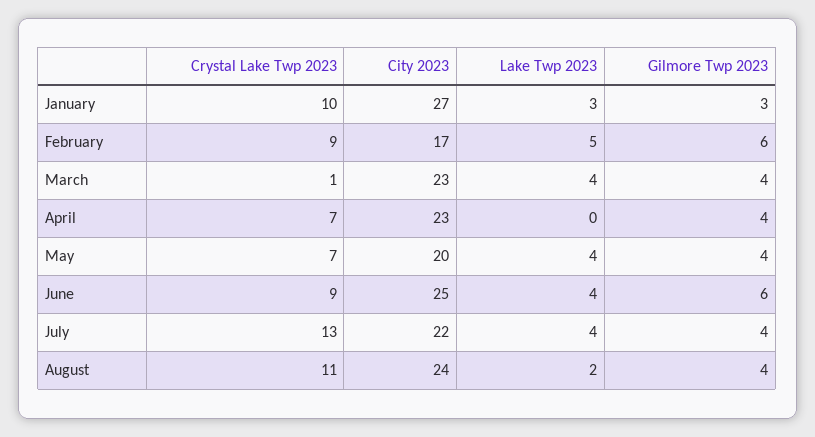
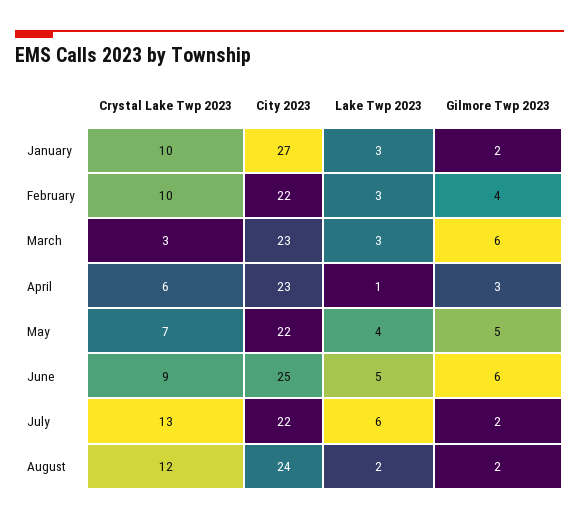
  {
    "Crystal Lake Twp 2023": {
      "January": 10,
-     "February": 9,
+     "February": 10,
-     "March": 1,
+     "March": 3,
-     "April": 7,
+     "April": 6,
      "May": 7,
      "June": 9,
      "July": 13,
-     "August": 11
+     "August": 12
    },
    "City 2023": {
      "January": 27,
-     "February": 17,
+     "February": 22,
      "March": 23,
      "April": 23,
-     "May": 20,
+     "May": 22,
      "June": 25,
      "July": 22,
      "August": 24
    },
    "Lake Twp 2023": {
      "January": 3,
-     "February": 5,
+     "February": 3,
-     "March": 4,
+     "March": 3,
-     "April": 0,
+     "April": 1,
      "May": 4,
-     "June": 4,
+     "June": 5,
-     "July": 4,
+     "July": 6,
      "August": 2
    },
    "Gilmore Twp 2023": {
-     "January": 3,
+     "January": 2,
-     "February": 6,
+     "February": 4,
-     "March": 4,
+     "March": 6,
-     "April": 4,
+     "April": 3,
-     "May": 4,
+     "May": 5,
      "June": 6,
-     "July": 4,
+     "July": 2,
-     "August": 4
+     "August": 2
    }
  }

